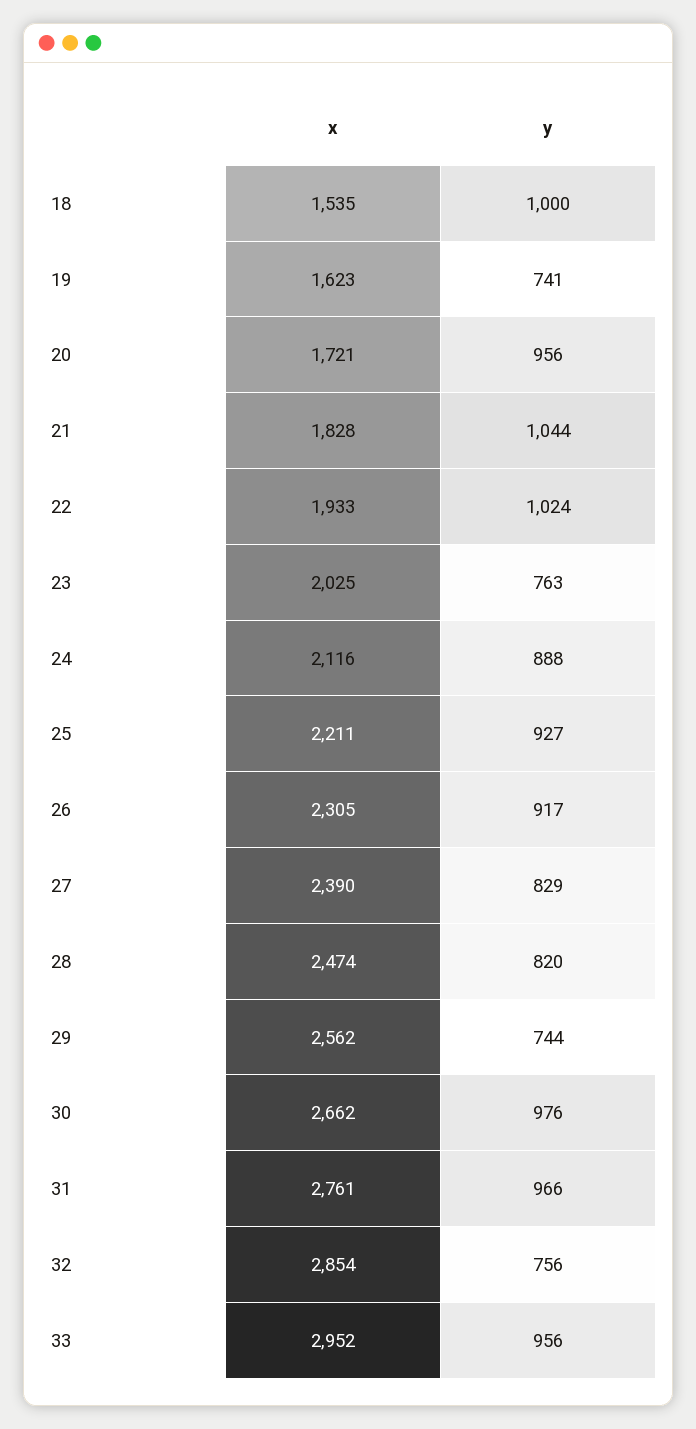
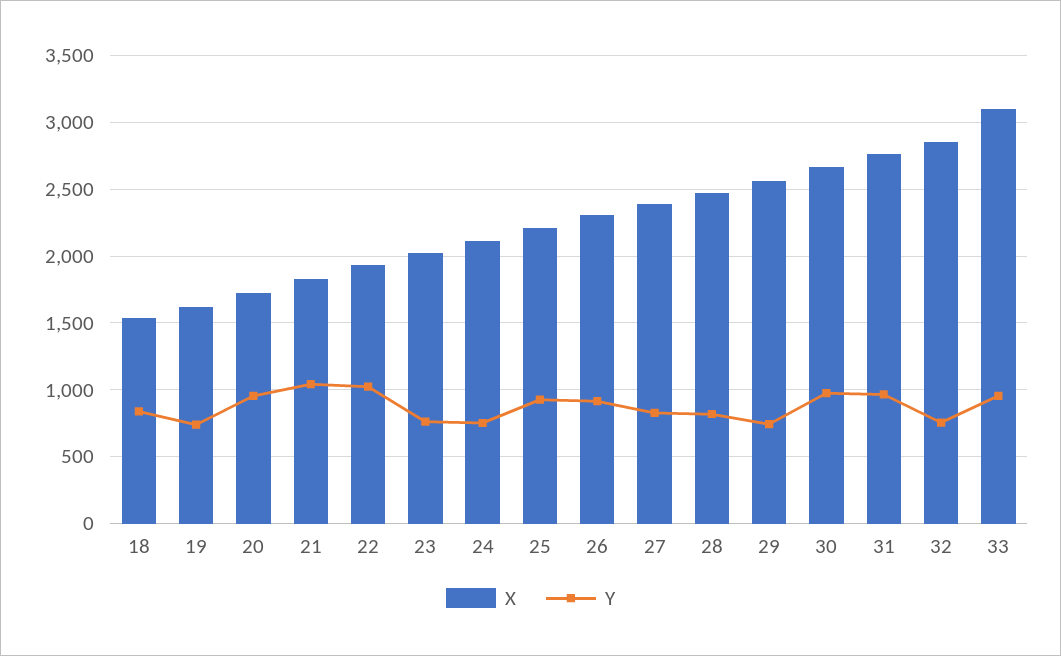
  {
    "x": {
      "18": 1535,
      "19": 1623,
      "20": 1721,
      "21": 1828,
      "22": 1933,
      "23": 2025,
      "24": 2116,
      "25": 2211,
      "26": 2305,
      "27": 2390,
      "28": 2474,
      "29": 2562,
      "30": 2662,
      "31": 2761,
      "32": 2854,
-     "33": 2952
+     "33": 3100
    },
    "y": {
-     "18": 1000,
+     "18": 850,
      "19": 741,
      "20": 956,
      "21": 1044,
      "22": 1024,
      "23": 763,
-     "24": 888,
+     "24": 750,
      "25": 927,
      "26": 917,
      "27": 829,
      "28": 820,
      "29": 744,
      "30": 976,
      "31": 966,
      "32": 756,
      "33": 956
    }
  }

